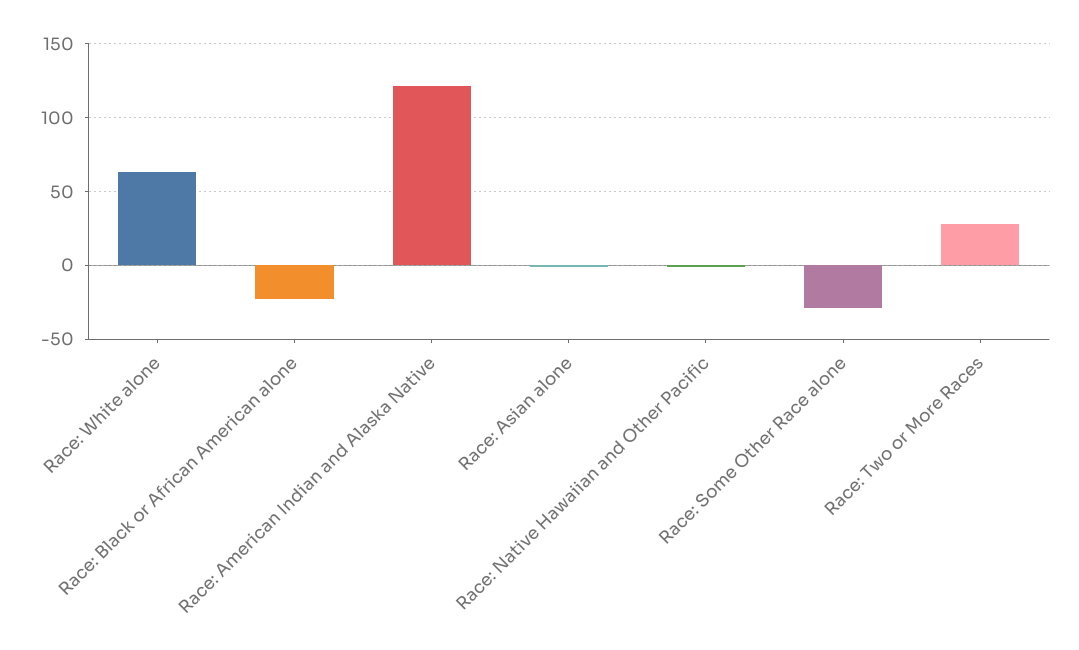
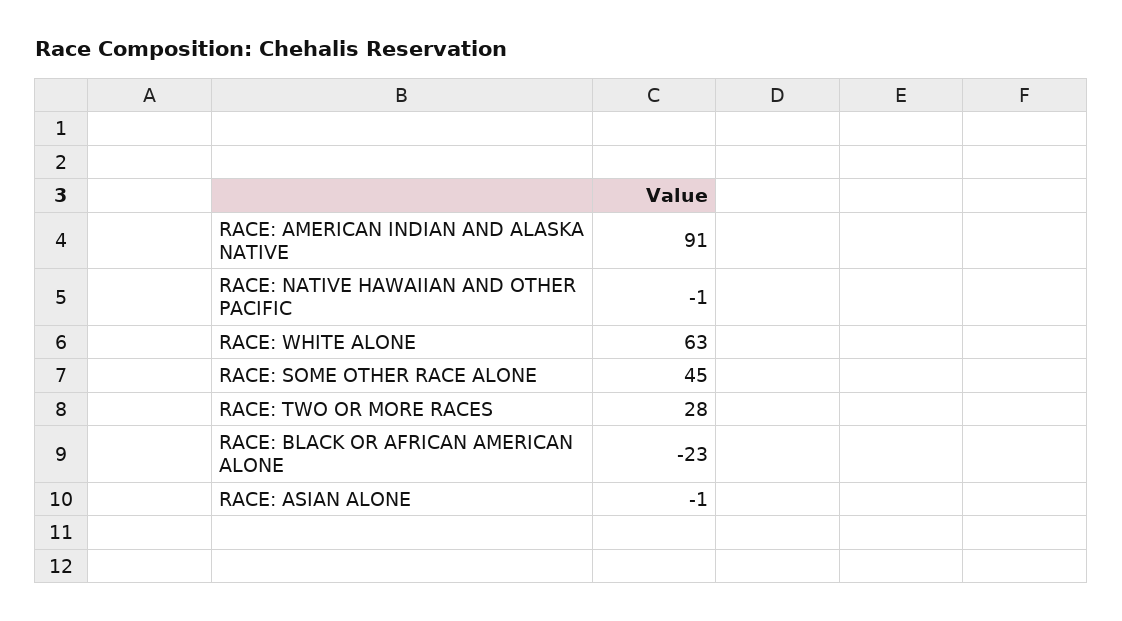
  {
    "Race: White alone": 63,
    "Race: Black or African American alone": -23,
-   "Race: American Indian and Alaska Native": 120,
+   "Race: American Indian and Alaska Native": 91,
    "Race: Asian alone": -1,
    "Race: Native Hawaiian and Other Pacific": -1,
-   "Race: Some Other Race alone": -30,
+   "Race: Some Other Race alone": 45,
    "Race: Two or More Races": 28
  }

